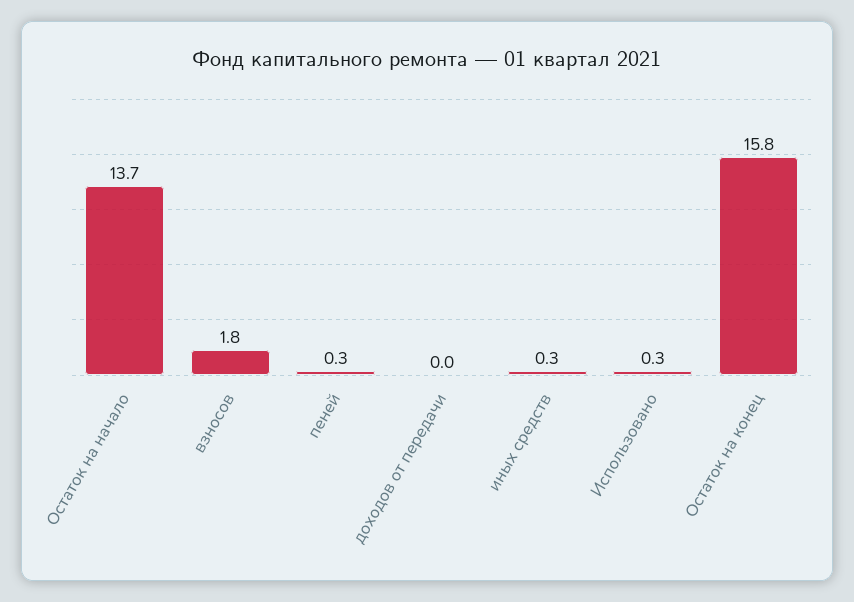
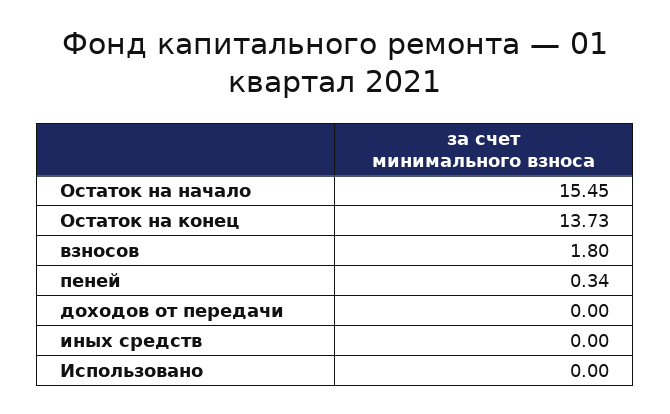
  {
-   "Остаток на начало": 13.7,
+   "Остаток на начало": 15.45,
    "взносов": 1.8,
    "пеней": 0.34,
    "доходов от передачи": 0,
-   "иных средств": 0.3,
+   "иных средств": 0,
-   "Использовано": 0.3,
+   "Использовано": 0,
-   "Остаток на конец": 15.8
+   "Остаток на конец": 13.73
  }

